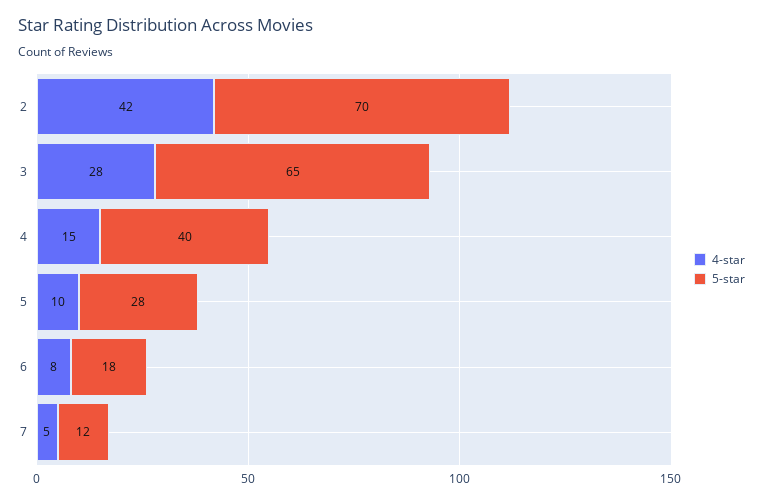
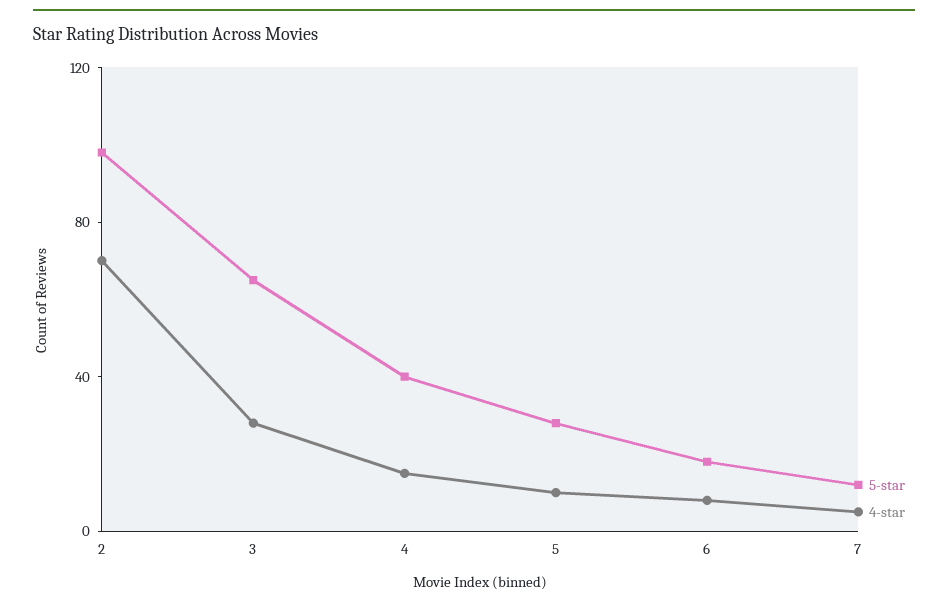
  {
    "4-star": {
-     "2": 42,
+     "2": 70,
      "3": 28,
      "4": 15,
      "5": 10,
      "6": 8,
      "7": 5
    },
    "5-star": {
-     "2": 70,
+     "2": 100,
      "3": 65,
      "4": 40,
      "5": 28,
      "6": 18,
      "7": 12
    }
  }

